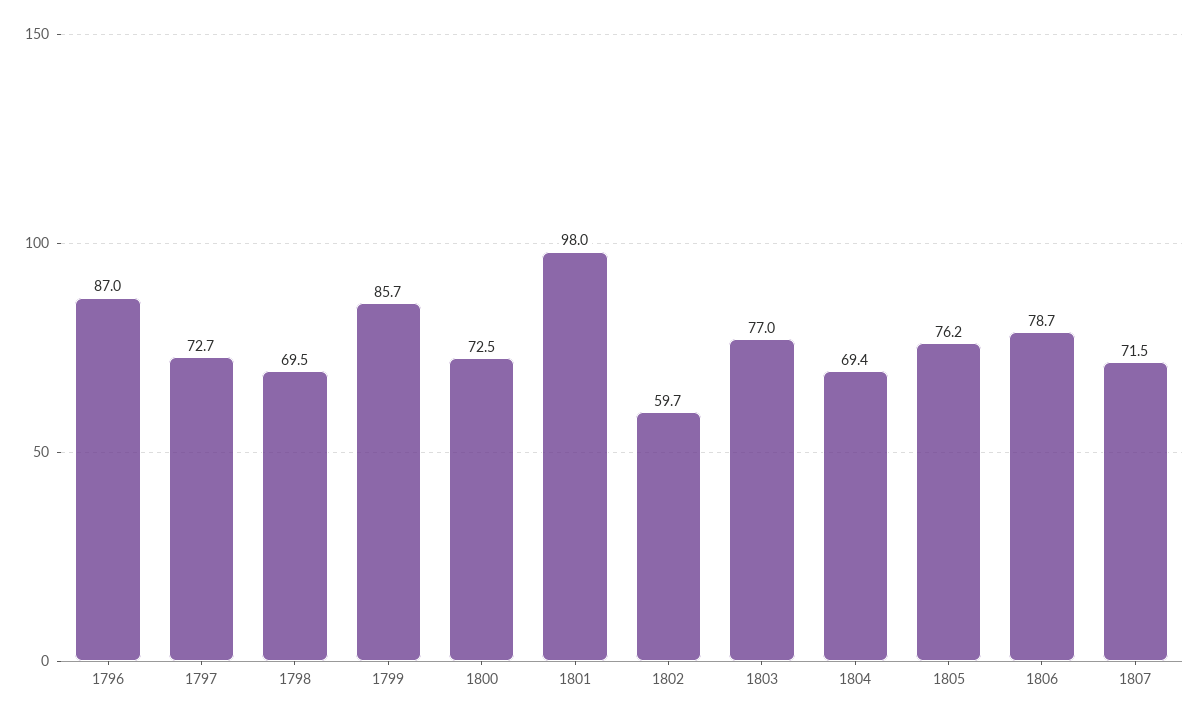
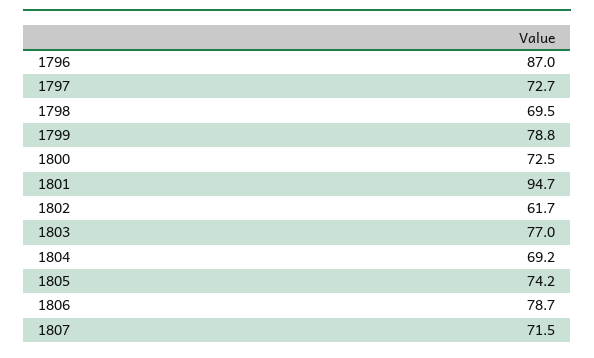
  {
    "1796": 87,
    "1797": 72.7,
    "1798": 69.5,
-   "1799": 85.7,
+   "1799": 78.8,
    "1800": 72.5,
-   "1801": 98,
+   "1801": 94.7,
-   "1802": 59.7,
+   "1802": 61.7,
    "1803": 77,
-   "1804": 69.4,
+   "1804": 69.2,
-   "1805": 76.2,
+   "1805": 74.2,
    "1806": 78.7,
    "1807": 71.5
  }

